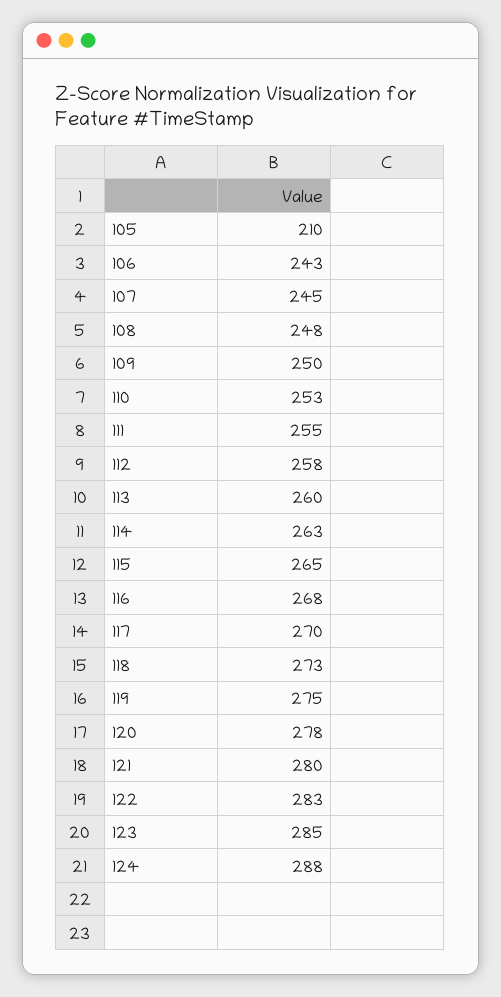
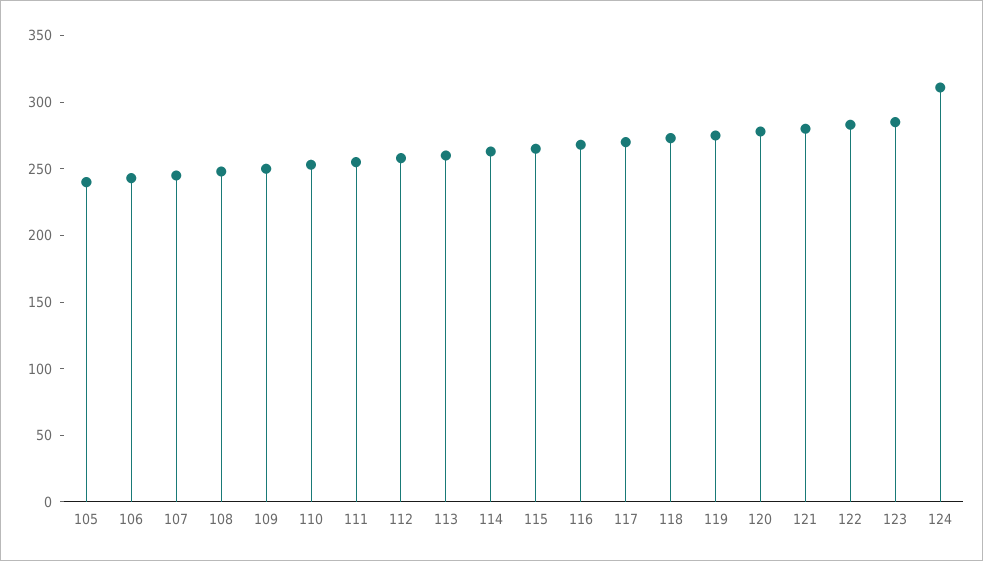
  {
-   "105": 210,
+   "105": 240,
    "106": 243,
    "107": 245,
    "108": 248,
    "109": 250,
    "110": 253,
    "111": 255,
    "112": 258,
    "113": 260,
    "114": 263,
    "115": 265,
    "116": 268,
    "117": 270,
    "118": 273,
    "119": 275,
    "120": 278,
    "121": 280,
    "122": 283,
    "123": 285,
-   "124": 288
+   "124": 310
  }

